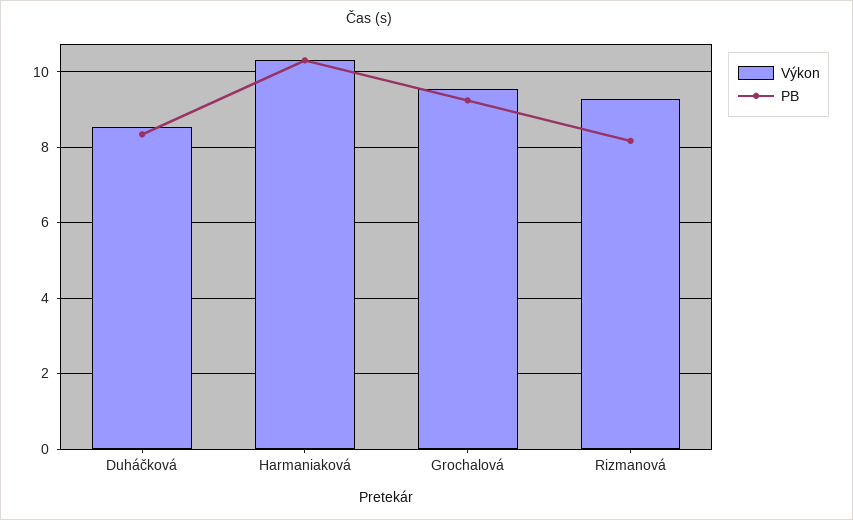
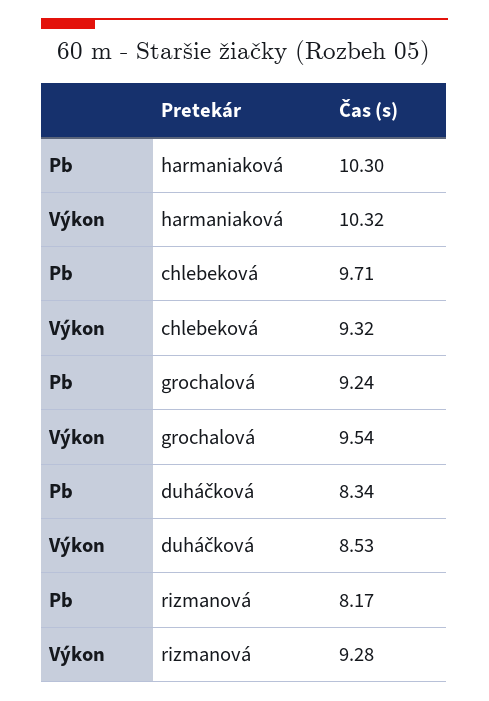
  {
    "Výkon": {
      "Duháčková": 8.53,
      "Harmaniaková": 10.32,
      "Grochalová": 9.54,
-     "Rizmanová": 9.28
+     "Rizmanová": 9.28,
+     "chlebeková": 9.32
    },
    "PB": {
      "Duháčková": 8.34,
      "Harmaniaková": 10.3,
      "Grochalová": 9.24,
-     "Rizmanová": 8.17
+     "Rizmanová": 8.17,
+     "chlebeková": 9.71
    }
  }

